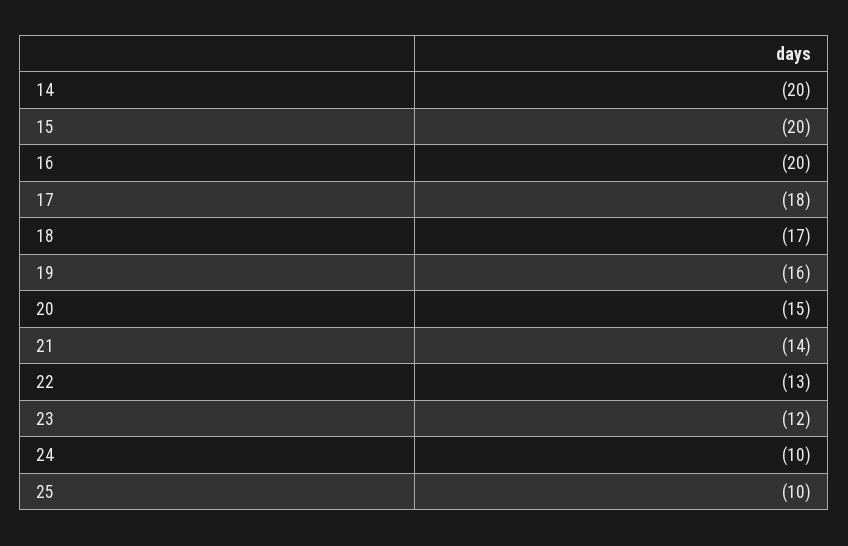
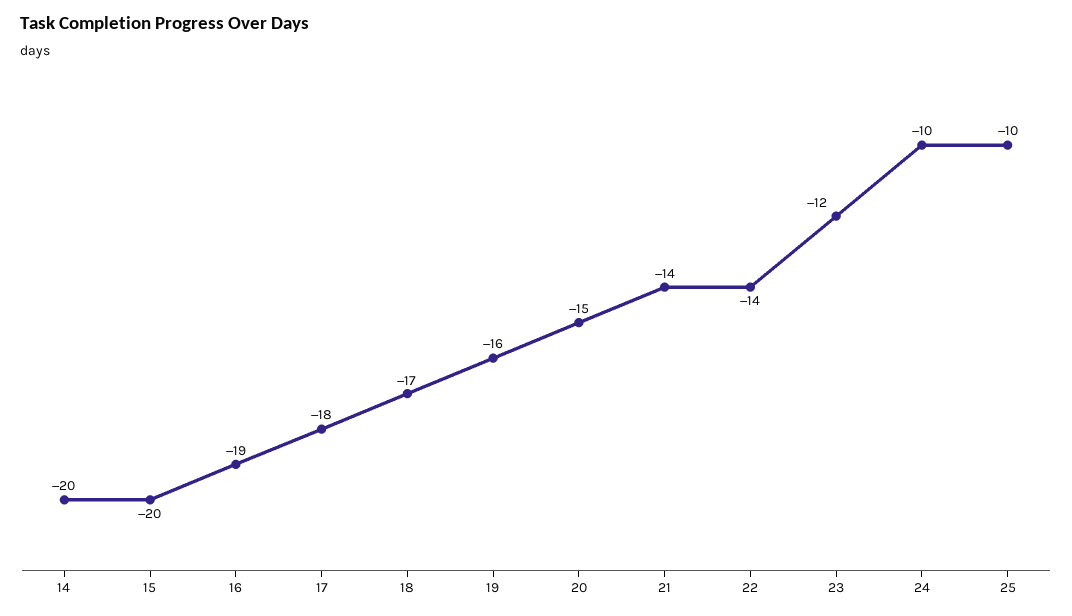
  {
    "14": -20,
    "15": -20,
-   "16": -20,
+   "16": -19,
    "17": -18,
    "18": -17,
    "19": -16,
    "20": -15,
    "21": -14,
-   "22": -13,
+   "22": -14,
    "23": -12,
    "24": -10,
    "25": -10
  }

